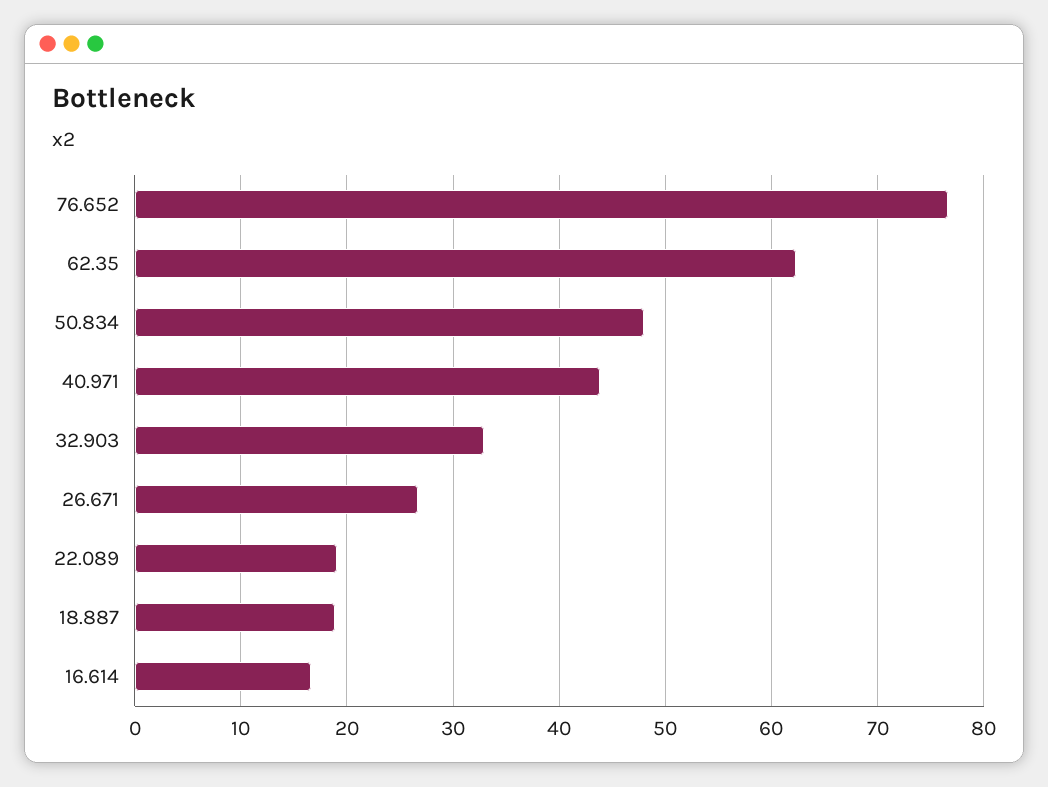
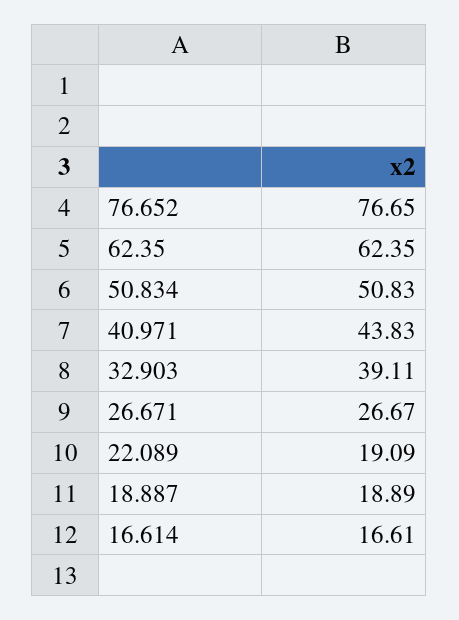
  {
    "76.652": 76.65,
    "62.35": 62.35,
-   "50.834": 48,
+   "50.834": 50.83,
    "40.971": 43.83,
-   "32.903": 33,
+   "32.903": 39.11,
    "26.671": 26.67,
    "22.089": 19.09,
    "18.887": 18.89,
    "16.614": 16.61
  }

